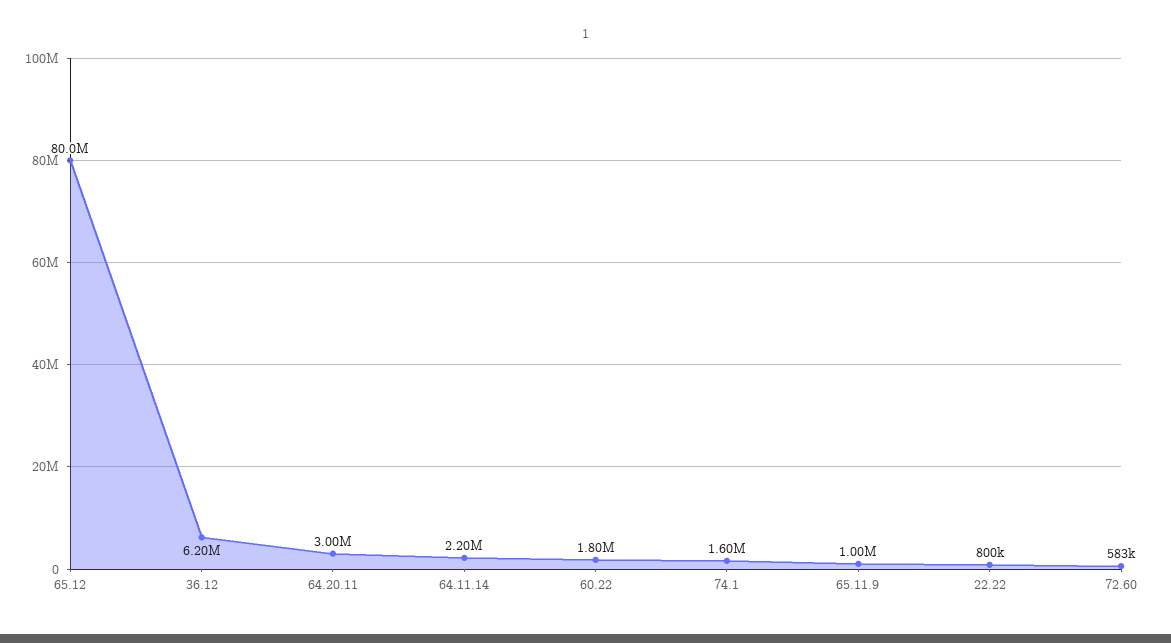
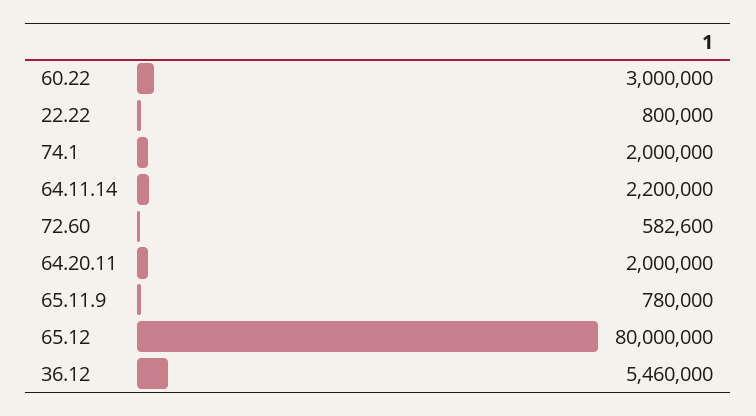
  {
    "65.12": 80000000,
-   "36.12": 6200000,
+   "36.12": 5460000,
-   "64.20.11": 3000000,
+   "64.20.11": 2000000,
    "64.11.14": 2200000,
-   "60.22": 1800000,
+   "60.22": 3000000,
-   "74.1": 1600000,
+   "74.1": 2000000,
-   "65.11.9": 1000000,
+   "65.11.9": 780000,
    "22.22": 800000,
    "72.60": 582600
  }

